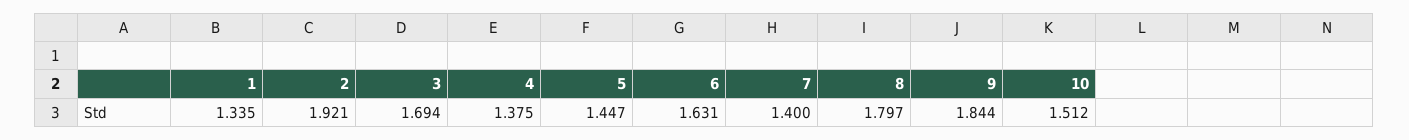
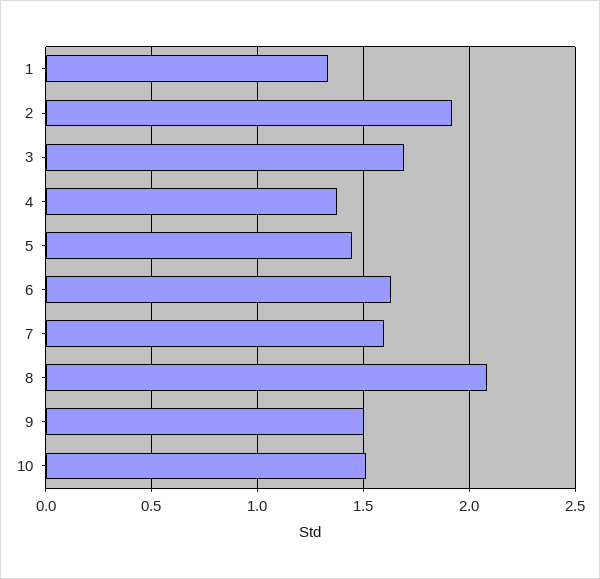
  {
    "1": 1.335,
    "2": 1.921,
    "3": 1.694,
    "4": 1.375,
    "5": 1.447,
    "6": 1.631,
-   "7": 1.4,
+   "7": 1.6,
-   "8": 1.797,
+   "8": 2.1,
-   "9": 1.844,
+   "9": 1.5,
    "10": 1.512
  }

